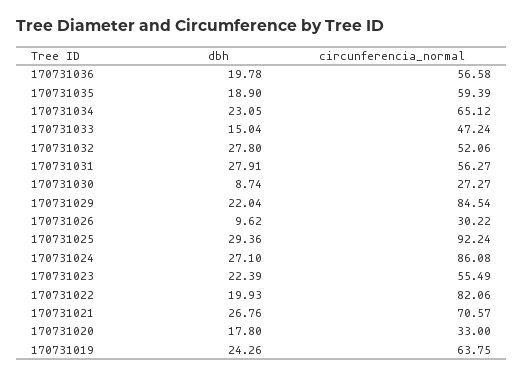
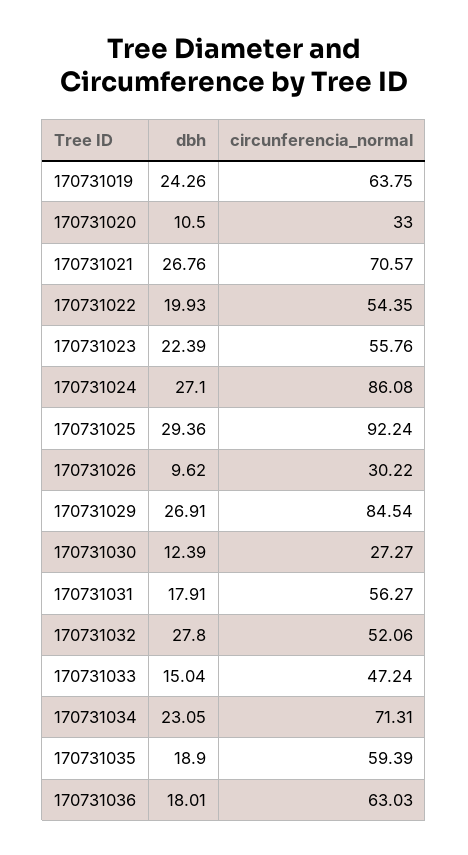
  {
    "dbh": {
-     "170731036": 19.78,
+     "170731036": 18.01,
      "170731035": 18.9,
      "170731034": 23.05,
      "170731033": 15.04,
      "170731032": 27.8,
-     "170731031": 27.91,
+     "170731031": 17.91,
-     "170731030": 8.74,
+     "170731030": 12.39,
-     "170731029": 22.04,
+     "170731029": 26.91,
      "170731026": 9.62,
      "170731025": 29.36,
      "170731024": 27.1,
      "170731023": 22.39,
      "170731022": 19.93,
      "170731021": 26.76,
-     "170731020": 17.8,
+     "170731020": 10.5,
      "170731019": 24.26
    },
    "circunferencia_normal": {
-     "170731036": 56.58,
+     "170731036": 63.03,
      "170731035": 59.39,
-     "170731034": 65.12,
+     "170731034": 71.31,
      "170731033": 47.24,
      "170731032": 52.06,
      "170731031": 56.27,
      "170731030": 27.27,
      "170731029": 84.54,
      "170731026": 30.22,
      "170731025": 92.24,
      "170731024": 86.08,
-     "170731023": 55.49,
+     "170731023": 55.76,
-     "170731022": 82.06,
+     "170731022": 54.35,
      "170731021": 70.57,
      "170731020": 33,
      "170731019": 63.75
    }
  }

